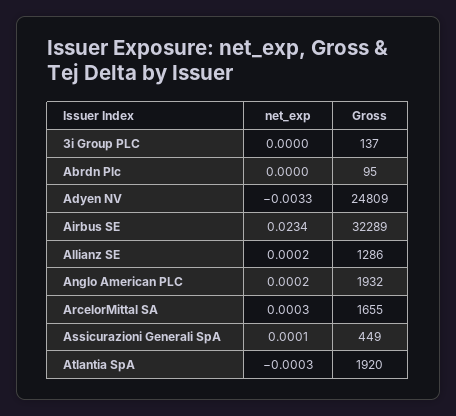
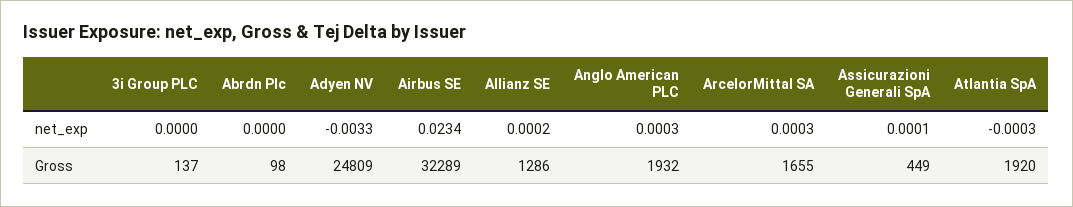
  {
    "net_exp": {
      "3i Group PLC": 0,
      "Abrdn Plc": 0,
      "Adyen NV": -0.0033,
      "Airbus SE": 0.0234,
      "Allianz SE": 0.0002,
-     "Anglo American PLC": 0.0002,
+     "Anglo American PLC": 0.0003,
      "ArcelorMittal SA": 0.0003,
      "Assicurazioni Generali SpA": 0.0001,
      "Atlantia SpA": -0.0003
    },
    "Gross": {
      "3i Group PLC": 137,
-     "Abrdn Plc": 95,
+     "Abrdn Plc": 98,
      "Adyen NV": 24809,
      "Airbus SE": 32289,
      "Allianz SE": 1286,
      "Anglo American PLC": 1932,
      "ArcelorMittal SA": 1655,
      "Assicurazioni Generali SpA": 449,
      "Atlantia SpA": 1920
    }
  }

